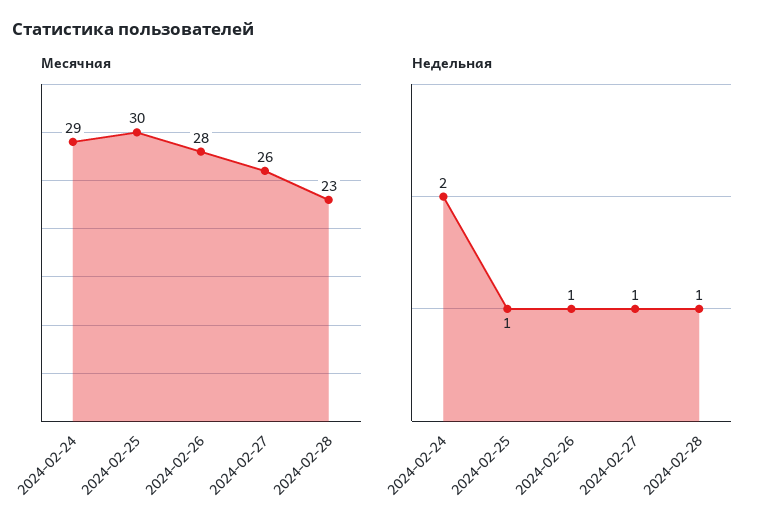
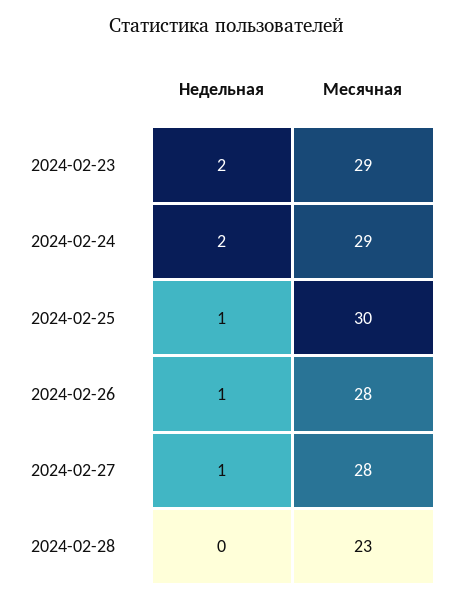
  {
    "Месячная": {
      "2024-02-24": 29,
      "2024-02-25": 30,
      "2024-02-26": 28,
-     "2024-02-27": 26,
+     "2024-02-27": 28,
-     "2024-02-28": 23
+     "2024-02-28": 23,
+     "2024-02-23": 29
    },
    "Недельная": {
      "2024-02-24": 2,
      "2024-02-25": 1,
      "2024-02-26": 1,
      "2024-02-27": 1,
-     "2024-02-28": 1
+     "2024-02-28": 0,
+     "2024-02-23": 2
    }
  }

